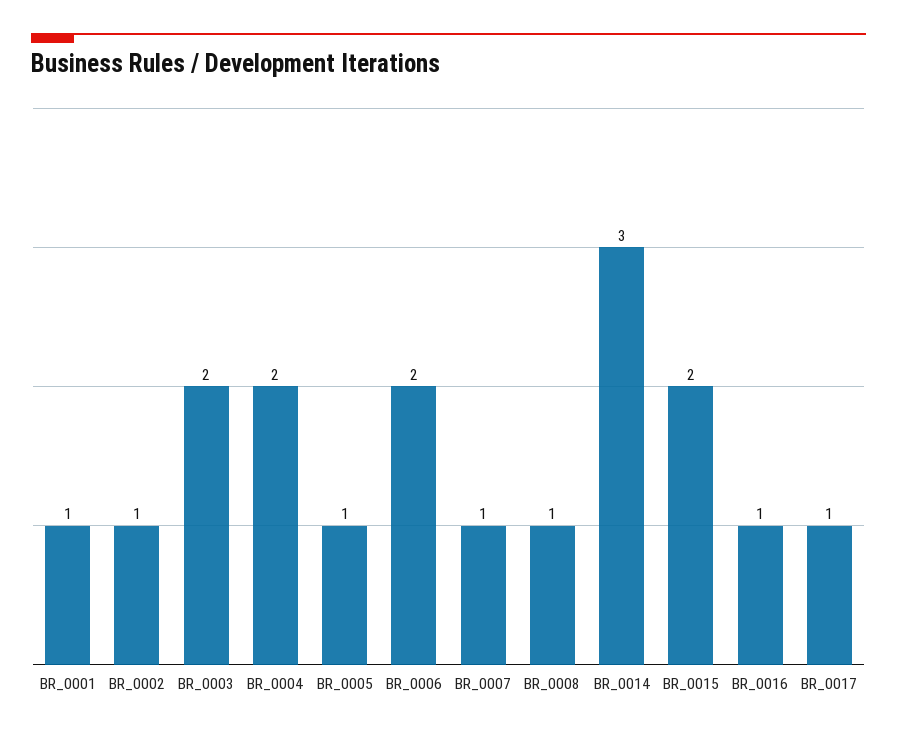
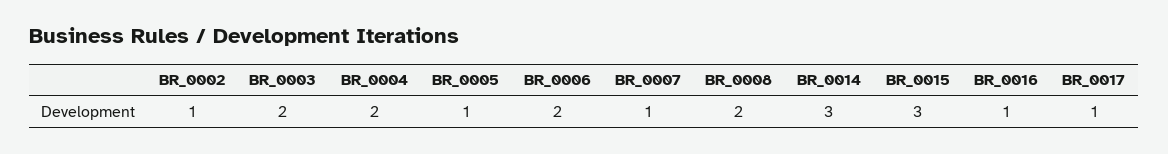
  {
-   "BR_0001": 1,
    "BR_0002": 1,
    "BR_0003": 2,
    "BR_0004": 2,
    "BR_0005": 1,
    "BR_0006": 2,
    "BR_0007": 1,
-   "BR_0008": 1,
+   "BR_0008": 2,
    "BR_0014": 3,
-   "BR_0015": 2,
+   "BR_0015": 3,
    "BR_0016": 1,
    "BR_0017": 1
  }

